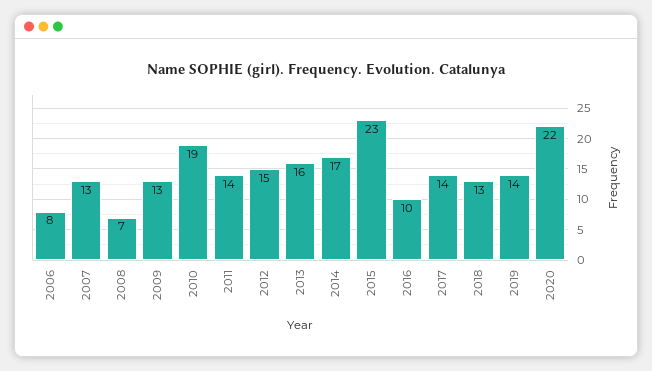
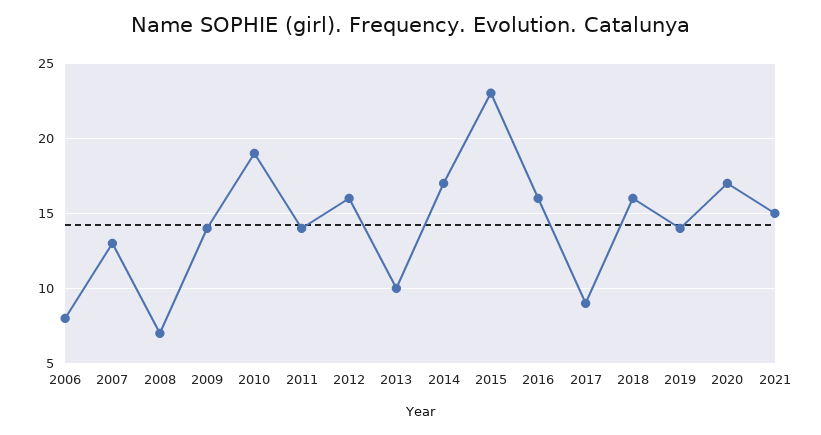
  {
    "2006": 8,
    "2007": 13,
    "2008": 7,
-   "2009": 13,
+   "2009": 14,
    "2010": 19,
    "2011": 14,
-   "2012": 15,
+   "2012": 16,
-   "2013": 16,
+   "2013": 10,
    "2014": 17,
    "2015": 23,
-   "2016": 10,
+   "2016": 16,
-   "2017": 14,
+   "2017": 9,
-   "2018": 13,
+   "2018": 16,
    "2019": 14,
-   "2020": 22
+   "2020": 17,
+   "2021": 15
  }

